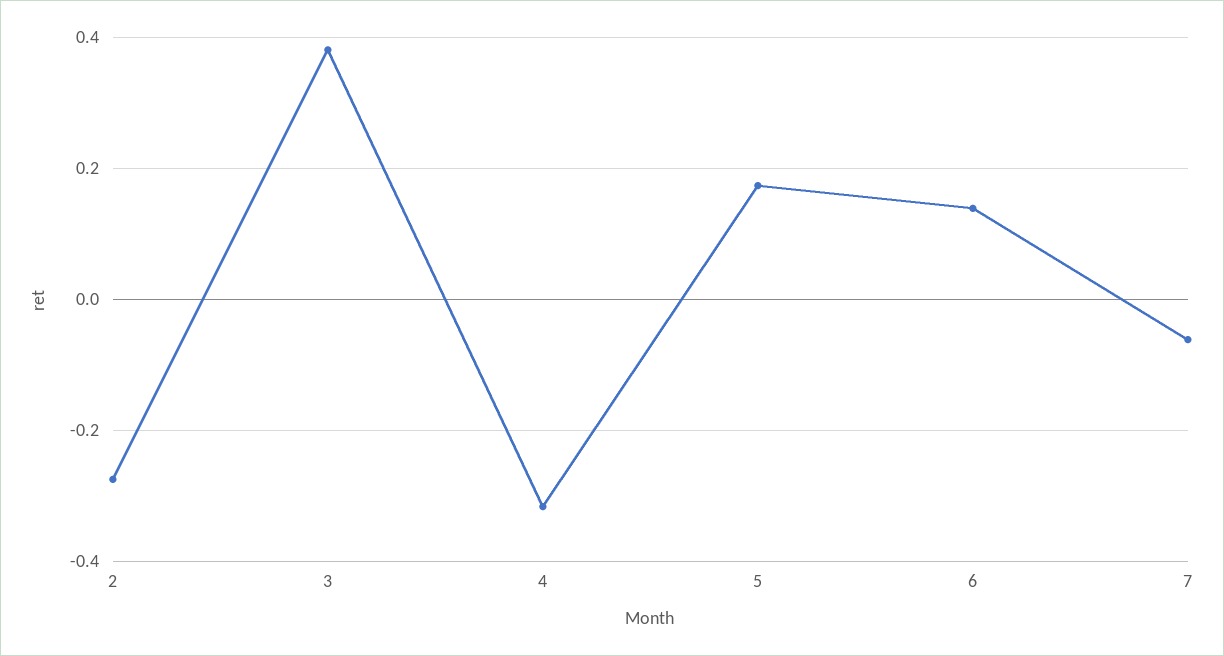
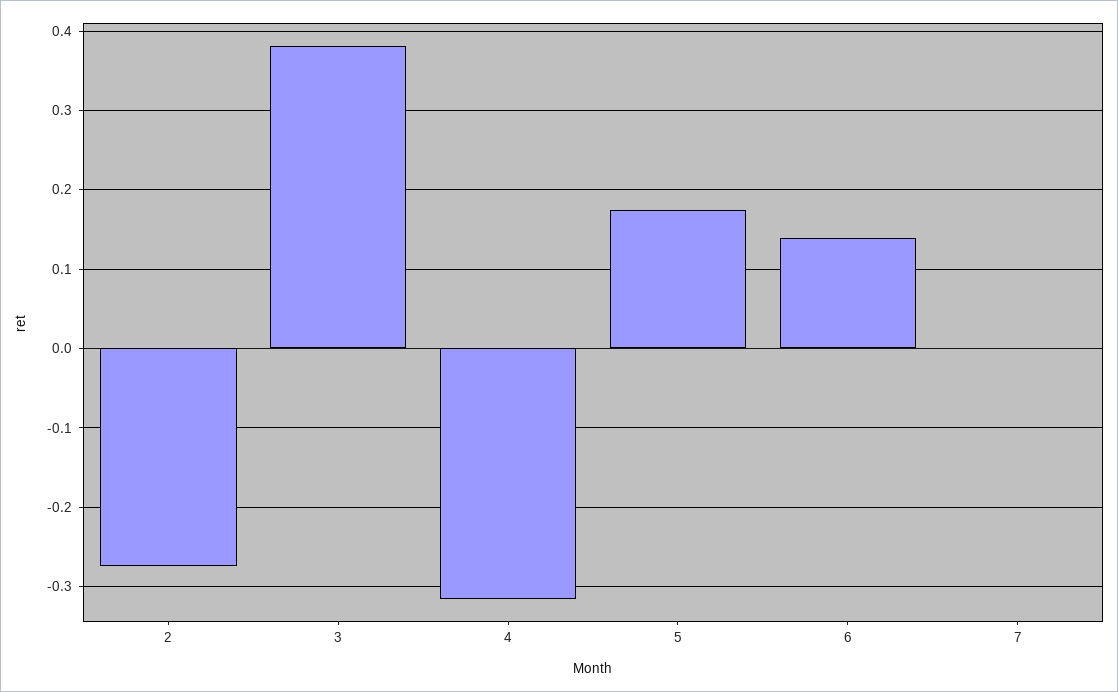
  {
    "2": -0.27,
    "3": 0.38,
    "4": -0.32,
    "5": 0.17,
    "6": 0.14,
-   "7": -0.06
+   "7": 0
  }

